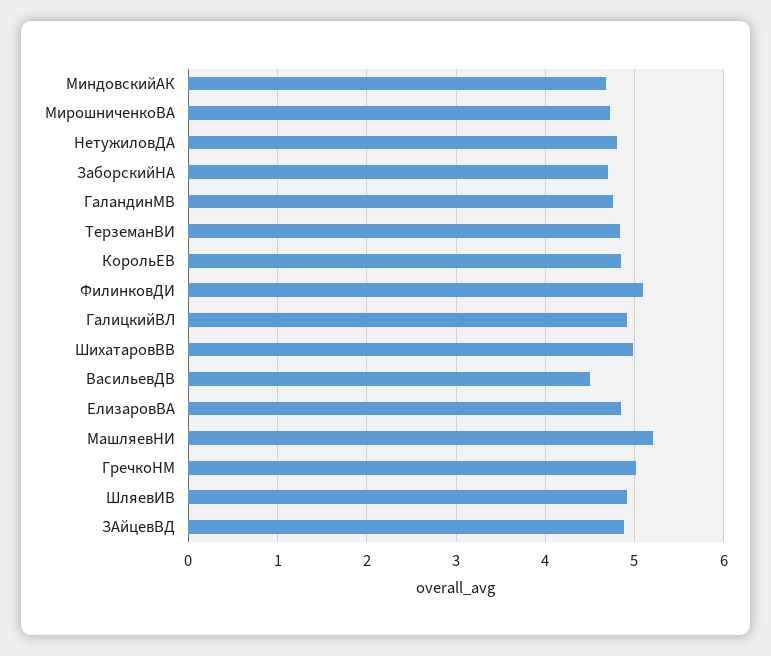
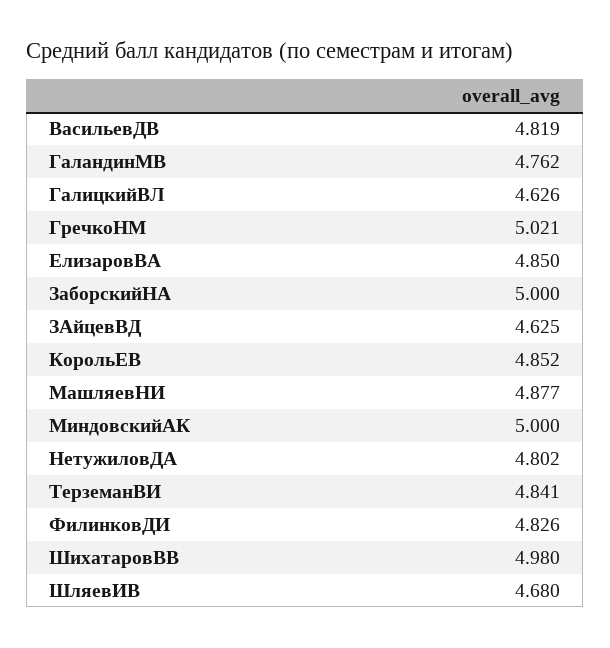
  {
-   "МиндовскийАК": 4.7,
+   "МиндовскийАК": 5,
-   "МирошниченкоВА": 4.7,
    "НетужиловДА": 4.802,
-   "ЗаборскийНА": 4.7,
+   "ЗаборскийНА": 5,
    "ГаландинМВ": 4.762,
    "ТерземанВИ": 4.841,
    "КорольЕВ": 4.852,
-   "ФилинковДИ": 5.1,
+   "ФилинковДИ": 4.826,
-   "ГалицкийВЛ": 4.9,
+   "ГалицкийВЛ": 4.626,
    "ШихатаровВВ": 4.98,
-   "ВасильевДВ": 4.5,
+   "ВасильевДВ": 4.819,
    "ЕлизаровВА": 4.85,
-   "МашляевНИ": 5.2,
+   "МашляевНИ": 4.877,
    "ГречкоНМ": 5.021,
-   "ШляевИВ": 4.9,
+   "ШляевИВ": 4.68,
-   "ЗАйцевВД": 4.9
+   "ЗАйцевВД": 4.625
  }

